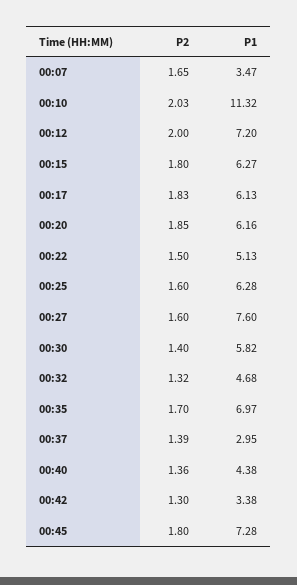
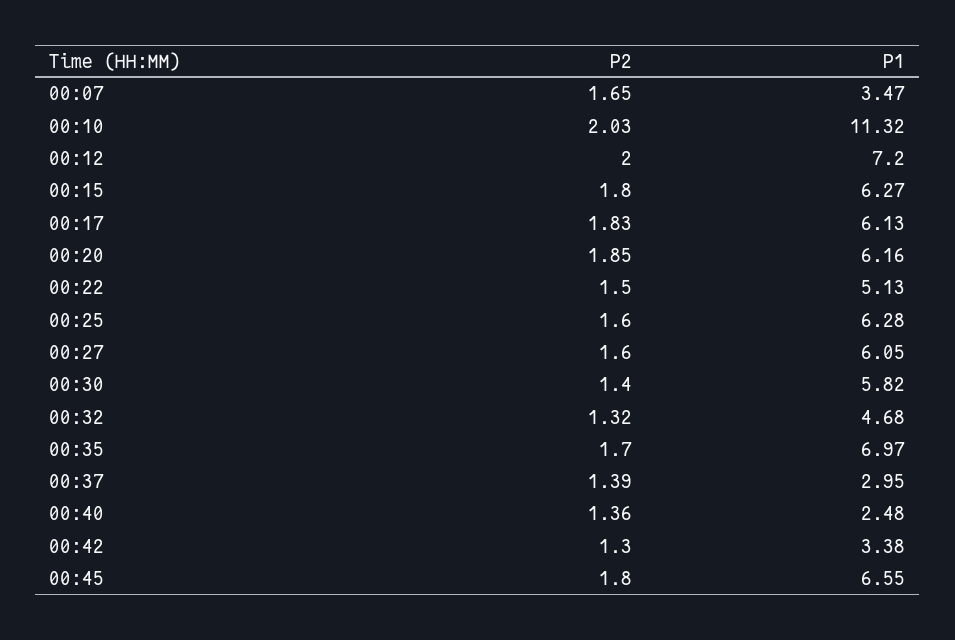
  {
    "P2": {
      "00:07": 1.65,
      "00:10": 2.03,
      "00:12": 2,
      "00:15": 1.8,
      "00:17": 1.83,
      "00:20": 1.85,
      "00:22": 1.5,
      "00:25": 1.6,
      "00:27": 1.6,
      "00:30": 1.4,
      "00:32": 1.32,
      "00:35": 1.7,
      "00:37": 1.39,
      "00:40": 1.36,
      "00:42": 1.3,
      "00:45": 1.8
    },
    "P1": {
      "00:07": 3.47,
      "00:10": 11.32,
      "00:12": 7.2,
      "00:15": 6.27,
      "00:17": 6.13,
      "00:20": 6.16,
      "00:22": 5.13,
      "00:25": 6.28,
-     "00:27": 7.6,
+     "00:27": 6.05,
      "00:30": 5.82,
      "00:32": 4.68,
      "00:35": 6.97,
      "00:37": 2.95,
-     "00:40": 4.38,
+     "00:40": 2.48,
      "00:42": 3.38,
-     "00:45": 7.28
+     "00:45": 6.55
    }
  }

